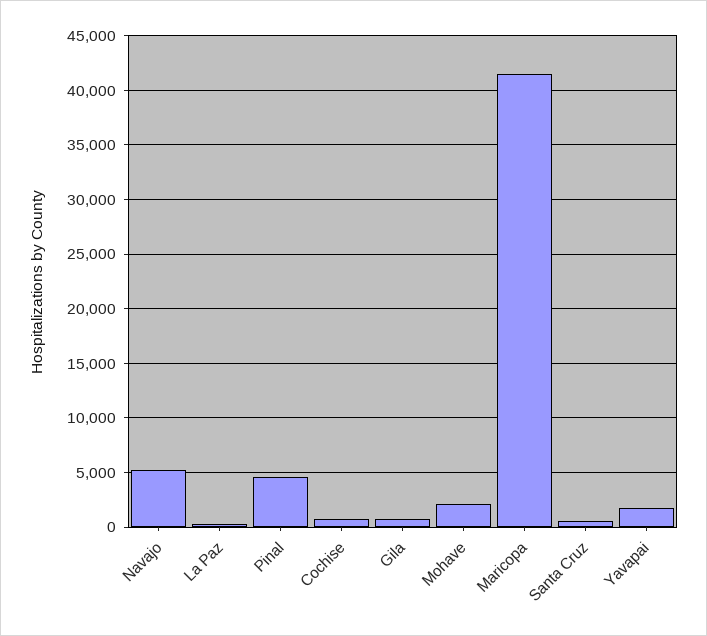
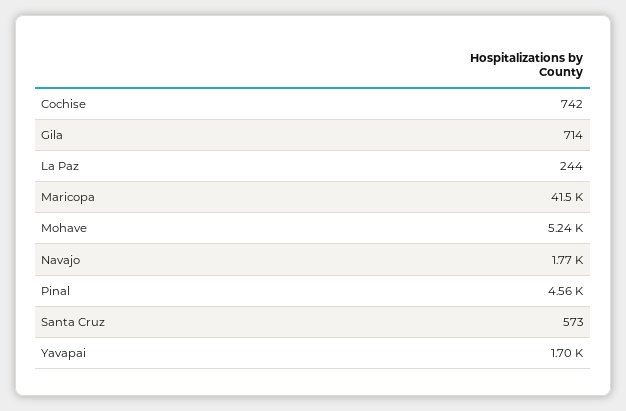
  {
-   "Navajo": 5000,
+   "Navajo": 1770,
    "La Paz": 244,
    "Pinal": 4560,
    "Cochise": 742,
    "Gila": 714,
-   "Mohave": 2000,
+   "Mohave": 5240,
    "Maricopa": 41500,
    "Santa Cruz": 573,
    "Yavapai": 1700
  }

